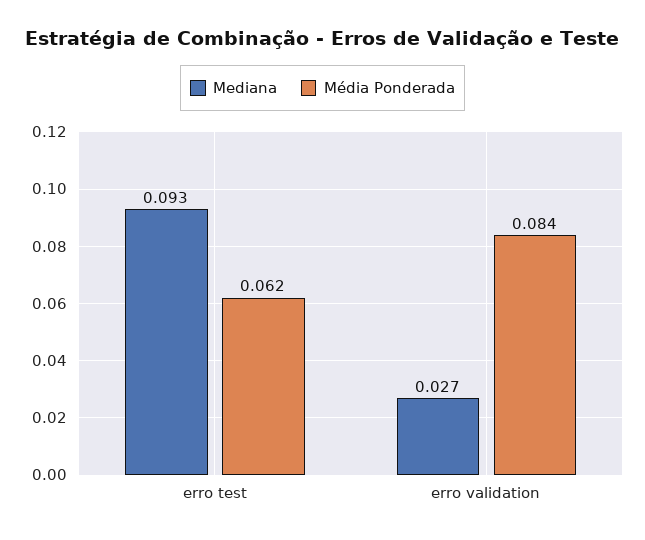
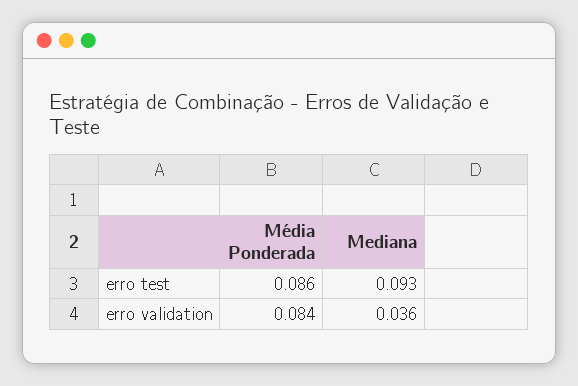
  {
    "Mediana": {
      "erro test": 0.093,
-     "erro validation": 0.027
+     "erro validation": 0.036
    },
    "Média Ponderada": {
-     "erro test": 0.062,
+     "erro test": 0.086,
      "erro validation": 0.084
    }
  }

